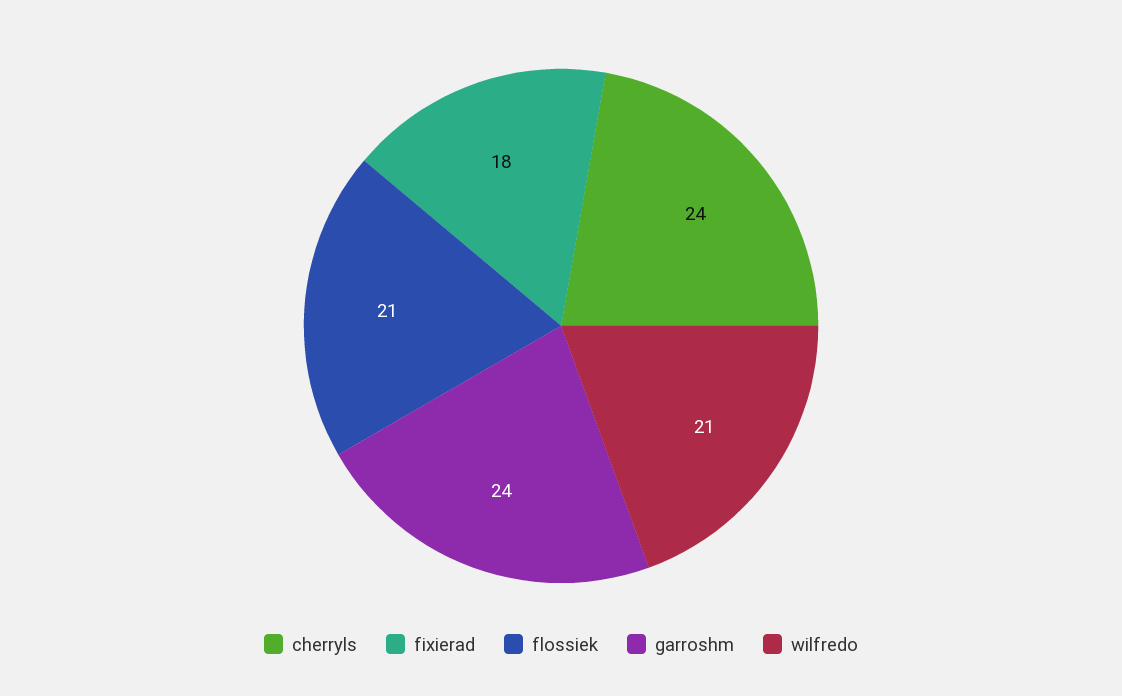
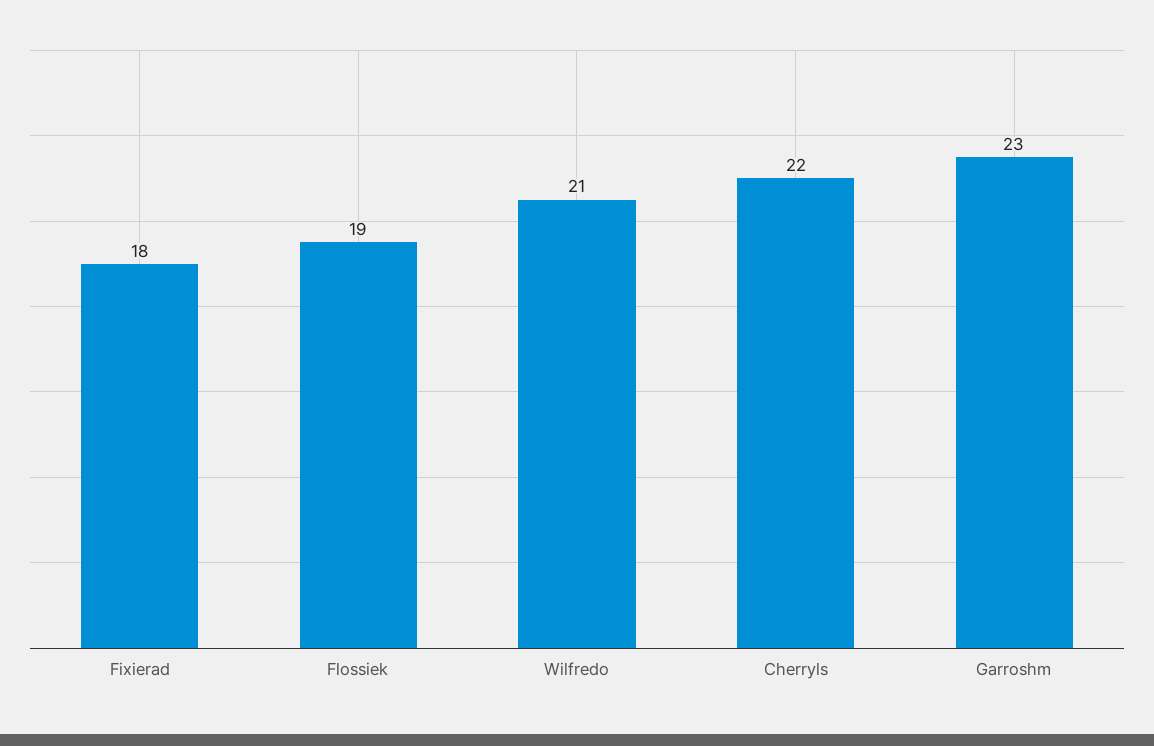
  {
-   "cherryls": 24,
+   "cherryls": 22,
    "fixierad": 18,
-   "flossiek": 21,
+   "flossiek": 19,
-   "garroshm": 24,
+   "garroshm": 23,
    "wilfredo": 21
  }

